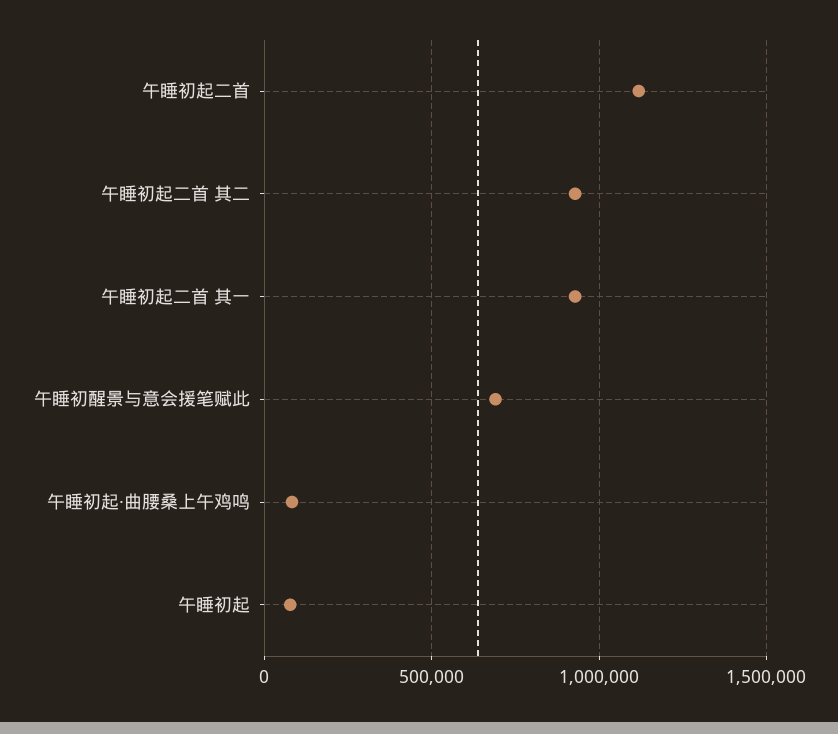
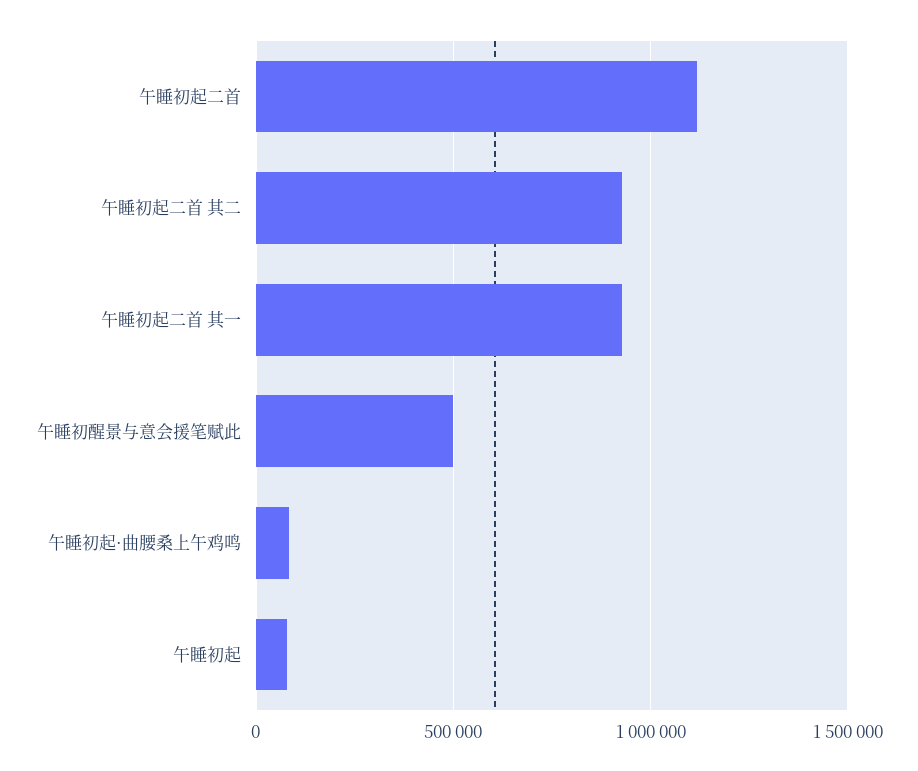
  {
    "午睡初起二首": 1100000,
    "午睡初起二首 其二": 950000,
    "午睡初起二首 其一": 950000,
-   "午睡初醒景与意会援笔赋此": 700000,
+   "午睡初醒景与意会援笔赋此": 500000,
    "午睡初起·曲腰桑上午鸡鸣": 100000,
    "午睡初起": 100000
  }

